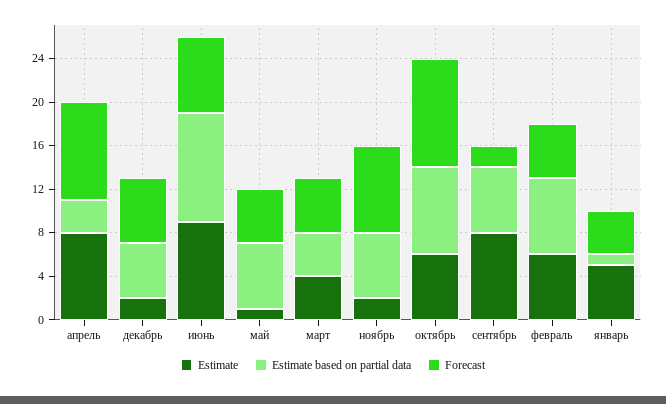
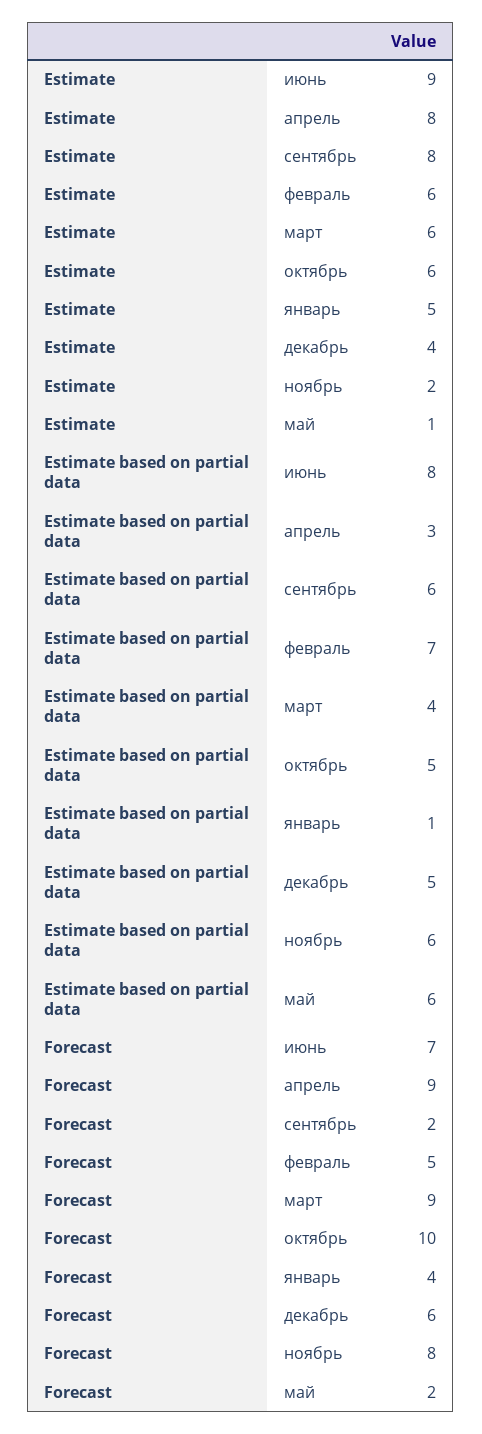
  {
    "Estimate": {
      "апрель": 8,
-     "декабрь": 2,
+     "декабрь": 4,
      "июнь": 9,
      "май": 1,
-     "март": 4,
+     "март": 6,
      "ноябрь": 2,
      "октябрь": 6,
      "сентябрь": 8,
      "февраль": 6,
      "январь": 5
    },
    "Estimate based on partial data": {
      "апрель": 3,
      "декабрь": 5,
-     "июнь": 10,
+     "июнь": 8,
      "май": 6,
      "март": 4,
      "ноябрь": 6,
-     "октябрь": 8,
+     "октябрь": 5,
      "сентябрь": 6,
      "февраль": 7,
      "январь": 1
    },
    "Forecast": {
      "апрель": 9,
      "декабрь": 6,
      "июнь": 7,
-     "май": 5,
+     "май": 2,
-     "март": 5,
+     "март": 9,
      "ноябрь": 8,
      "октябрь": 10,
      "сентябрь": 2,
      "февраль": 5,
      "январь": 4
    }
  }

